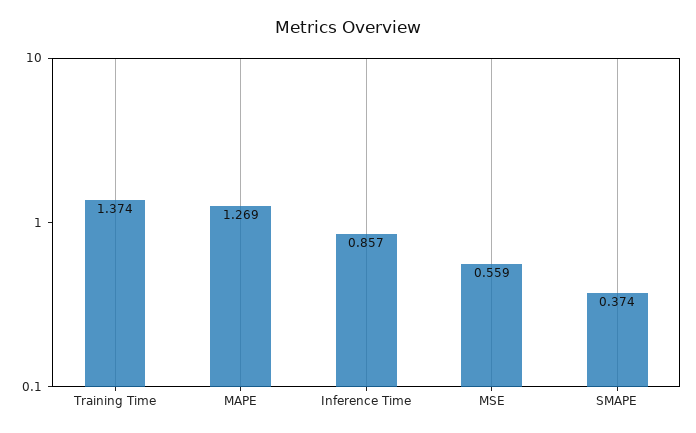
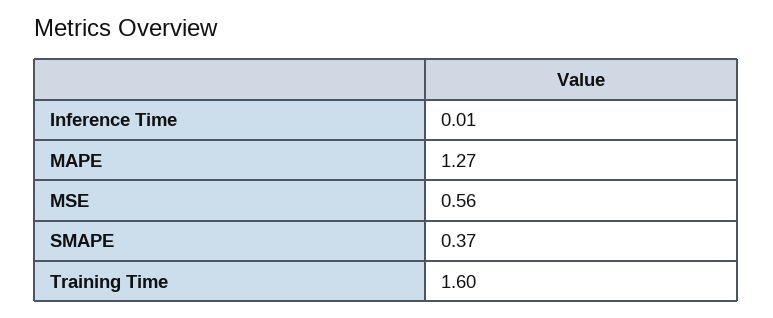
  {
-   "Training Time": 1.374,
+   "Training Time": 1.6,
    "MAPE": 1.269,
-   "Inference Time": 0.857,
+   "Inference Time": 0.01,
    "MSE": 0.559,
    "SMAPE": 0.374
  }

